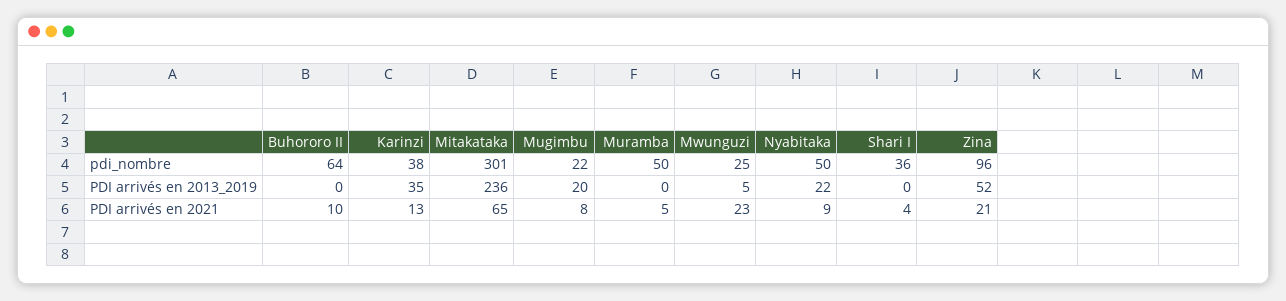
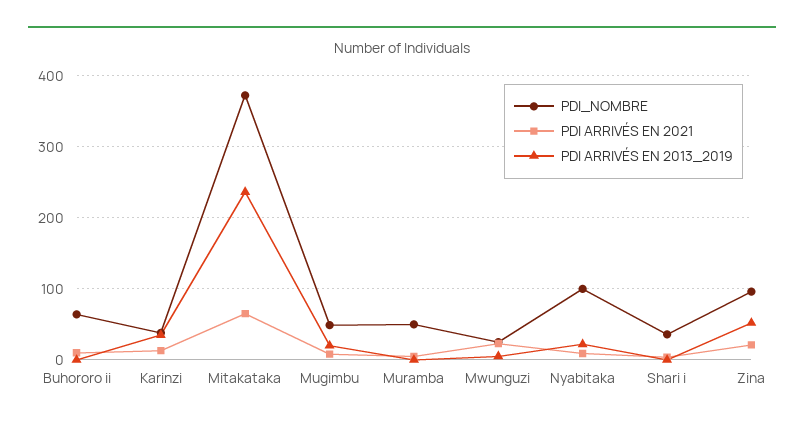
  {
    "pdi_nombre": {
      "Buhororo II": 64,
      "Karinzi": 38,
-     "Mitakataka": 301,
+     "Mitakataka": 370,
-     "Mugimbu": 22,
+     "Mugimbu": 50,
      "Muramba": 50,
      "Mwunguzi": 25,
-     "Nyabitaka": 50,
+     "Nyabitaka": 100,
      "Shari I": 36,
      "Zina": 96
    },
    "PDI arrivés en 2013_2019": {
      "Buhororo II": 0,
      "Karinzi": 35,
      "Mitakataka": 236,
      "Mugimbu": 20,
      "Muramba": 0,
      "Mwunguzi": 5,
      "Nyabitaka": 22,
      "Shari I": 0,
      "Zina": 52
    },
    "PDI arrivés en 2021": {
      "Buhororo II": 10,
      "Karinzi": 13,
      "Mitakataka": 65,
      "Mugimbu": 8,
      "Muramba": 5,
      "Mwunguzi": 23,
      "Nyabitaka": 9,
      "Shari I": 4,
      "Zina": 21
    }
  }

